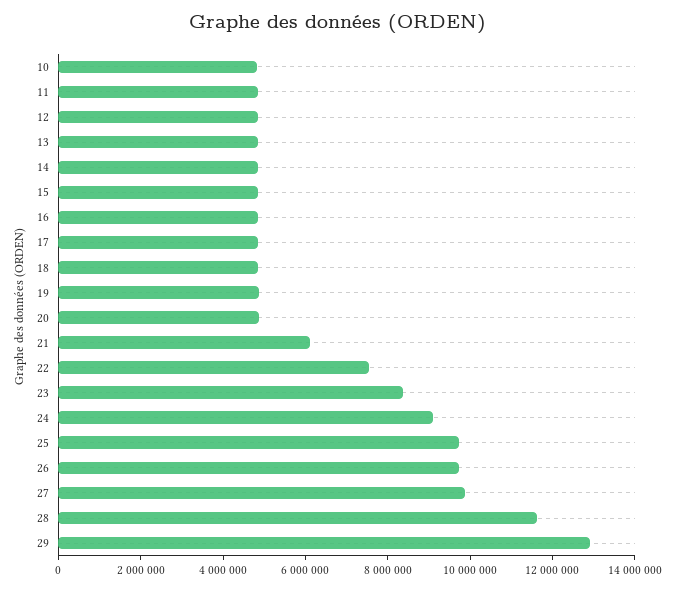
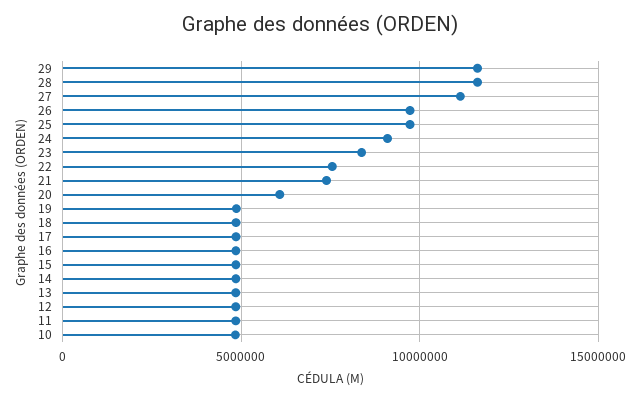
  {
    "10": 5000000,
    "11": 5000000,
    "12": 5000000,
    "13": 5000000,
    "14": 5000000,
    "15": 5000000,
    "16": 5000000,
    "17": 5000000,
    "18": 5000000,
    "19": 5000000,
-   "20": 5000000,
+   "20": 6000000,
-   "21": 6000000,
+   "21": 7500000,
    "22": 7500000,
    "23": 8500000,
    "24": 9000000,
    "25": 9500000,
    "26": 9500000,
-   "27": 10000000,
+   "27": 11000000,
    "28": 11500000,
-   "29": 13000000
+   "29": 11500000
  }

